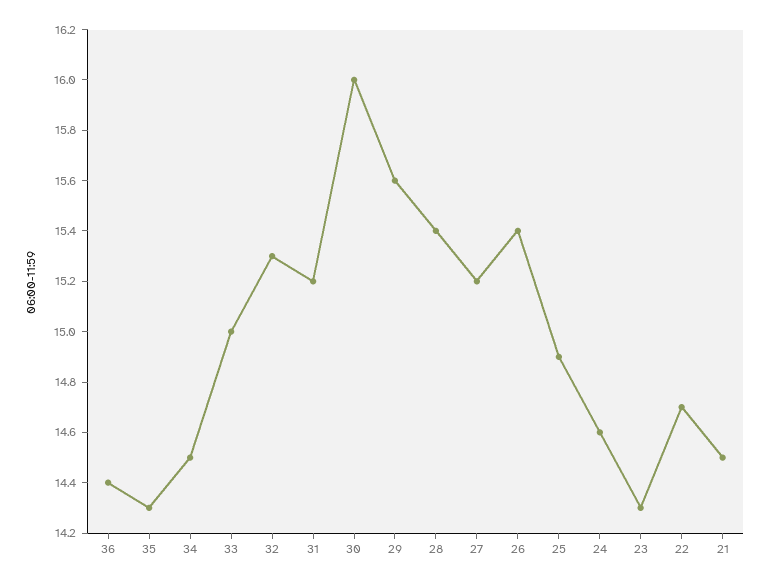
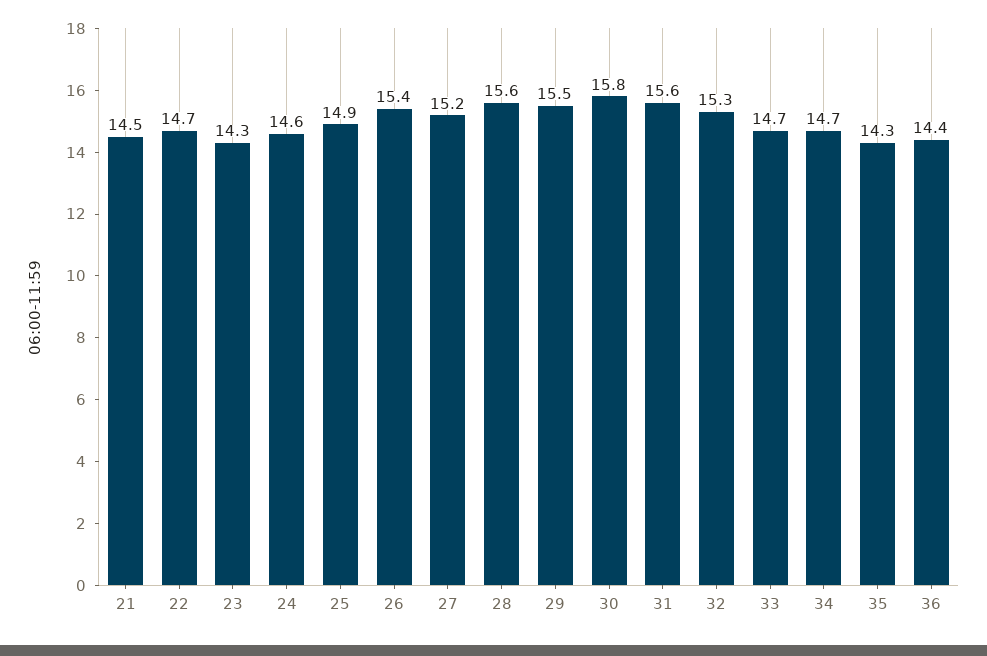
  {
    "36": 14.4,
    "35": 14.3,
-   "34": 14.5,
+   "34": 14.7,
-   "33": 15,
+   "33": 14.7,
    "32": 15.3,
-   "31": 15.2,
+   "31": 15.6,
-   "30": 16,
+   "30": 15.8,
-   "29": 15.6,
+   "29": 15.5,
-   "28": 15.4,
+   "28": 15.6,
    "27": 15.2,
    "26": 15.4,
    "25": 14.9,
    "24": 14.6,
    "23": 14.3,
    "22": 14.7,
    "21": 14.5
  }

